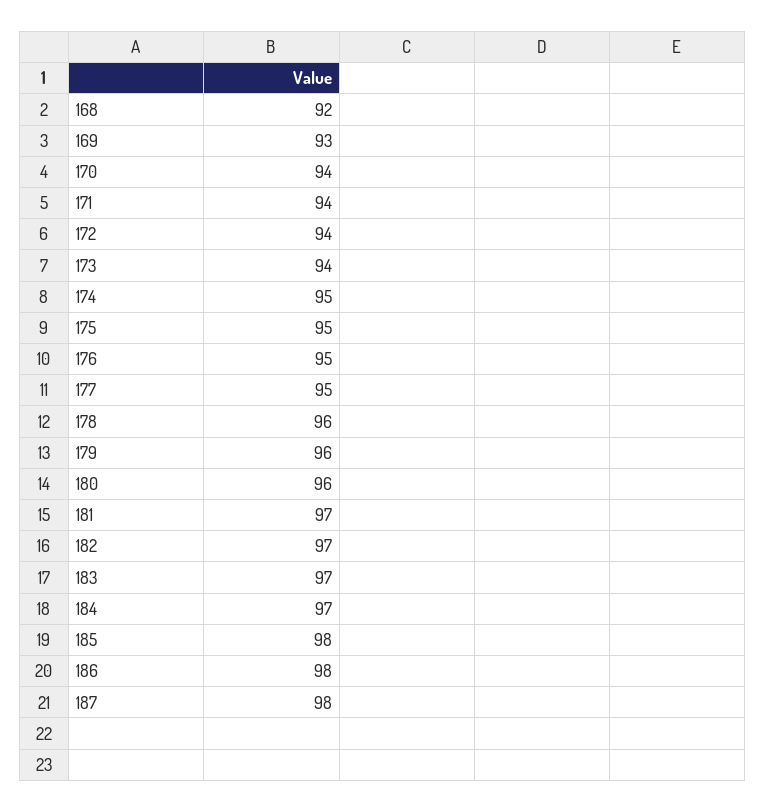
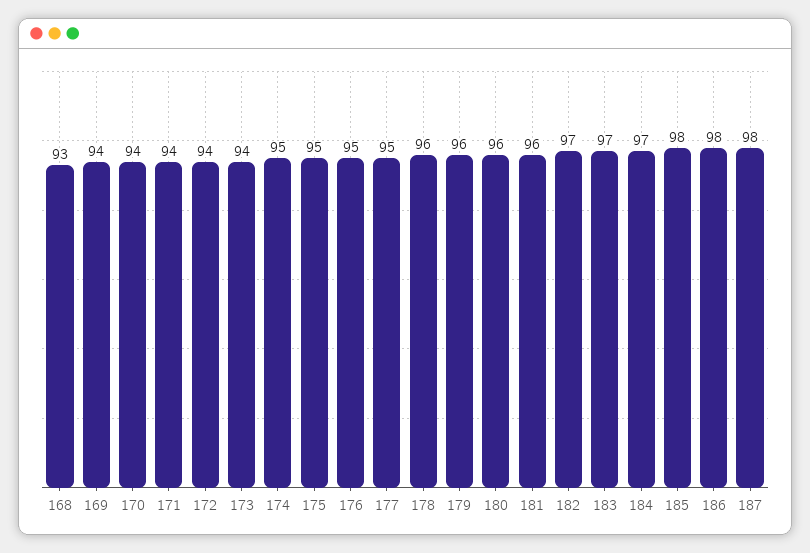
  {
-   "168": 92,
+   "168": 93,
-   "169": 93,
+   "169": 94,
    "170": 94,
    "171": 94,
    "172": 94,
    "173": 94,
    "174": 95,
    "175": 95,
    "176": 95,
    "177": 95,
    "178": 96,
    "179": 96,
    "180": 96,
-   "181": 97,
+   "181": 96,
    "182": 97,
    "183": 97,
    "184": 97,
    "185": 98,
    "186": 98,
    "187": 98
  }

